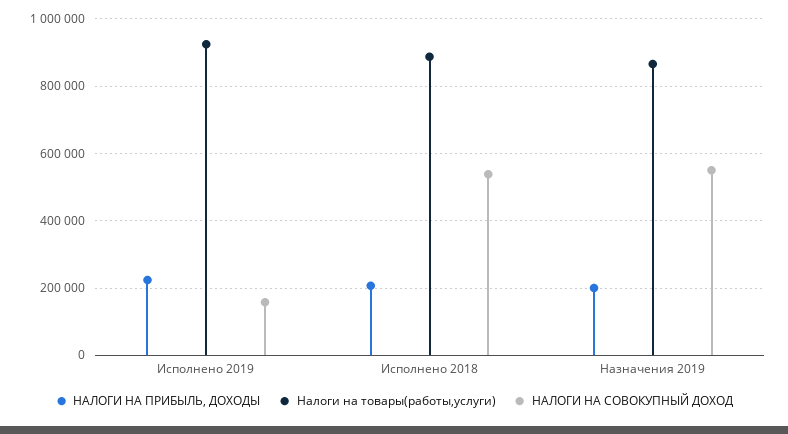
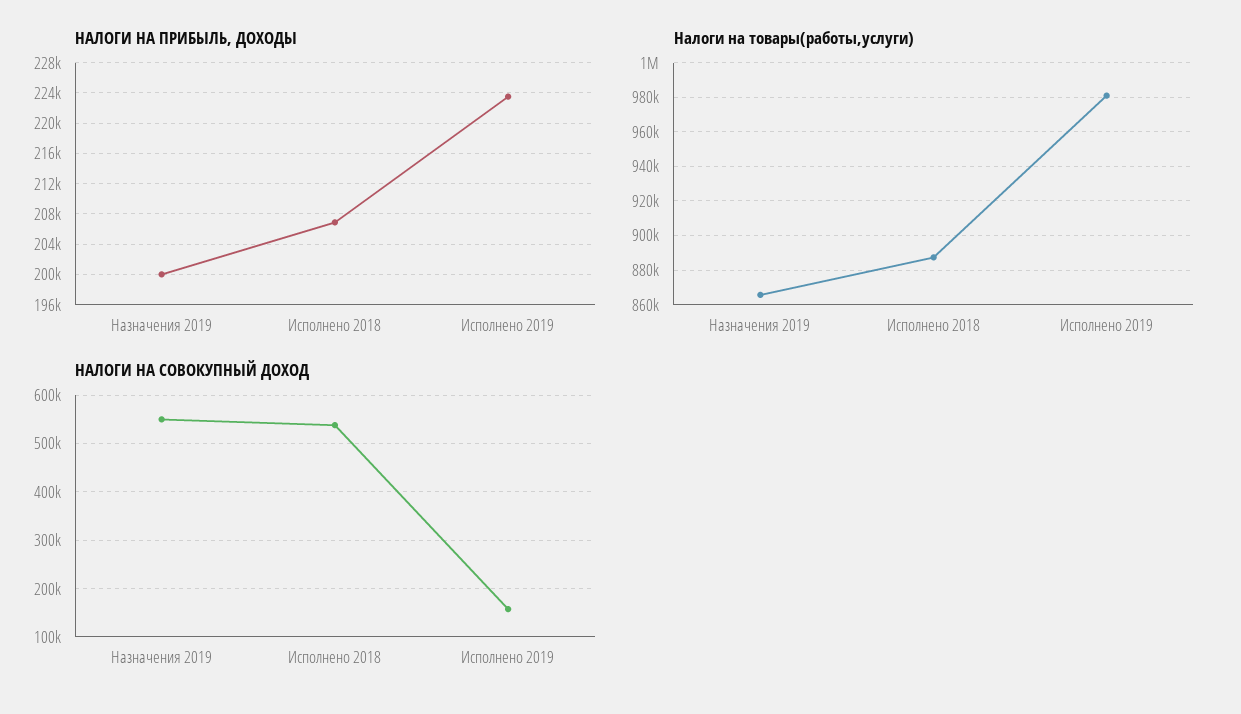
  {
    "НАЛОГИ НА ПРИБЫЛЬ, ДОХОДЫ": {
      "Исполнено 2019": 224000,
      "Исполнено 2018": 207000,
      "Назначения 2019": 200000
    },
    "Налоги на товары(работы,услуги)": {
-     "Исполнено 2019": 920000,
+     "Исполнено 2019": 980000,
      "Исполнено 2018": 885000,
      "Назначения 2019": 865000
    },
    "НАЛОГИ НА СОВОКУПНЫЙ ДОХОД": {
      "Исполнено 2019": 160000,
      "Исполнено 2018": 540000,
      "Назначения 2019": 560000
    }
  }

